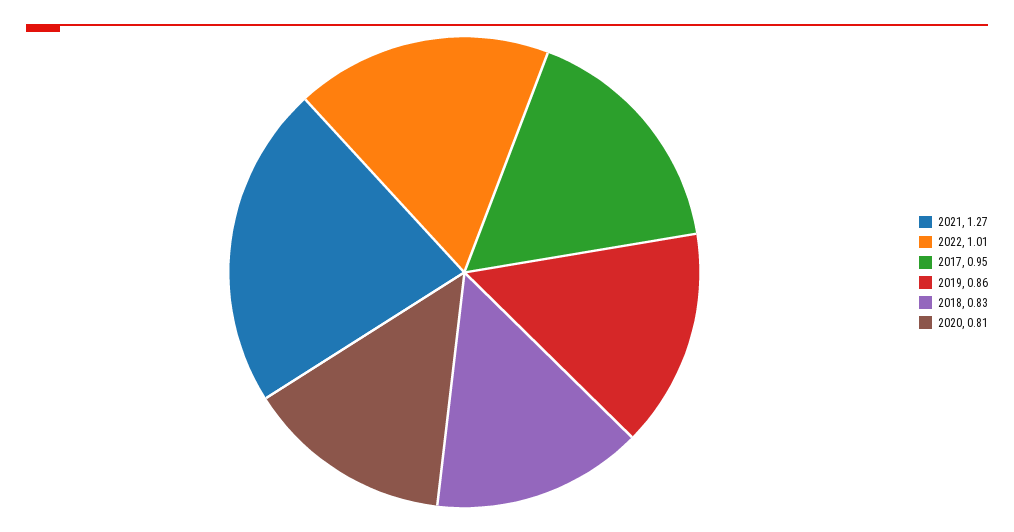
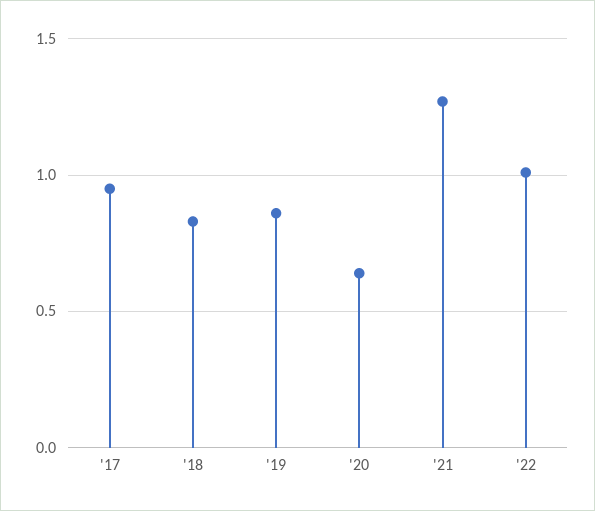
  {
    "2021": 1.27,
    "2022": 1.01,
    "2017": 0.95,
    "2019": 0.86,
    "2018": 0.83,
-   "2020": 0.81
+   "2020": 0.65
  }

